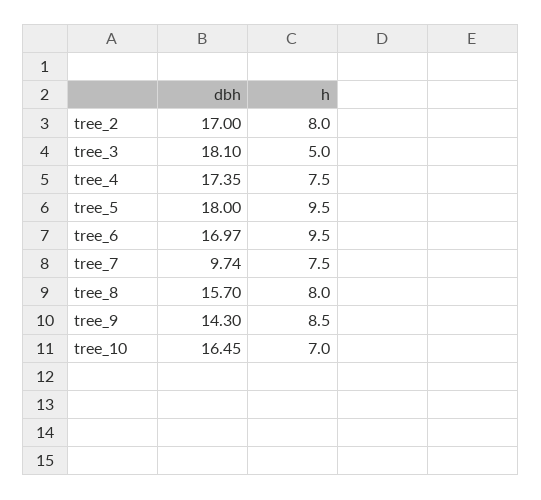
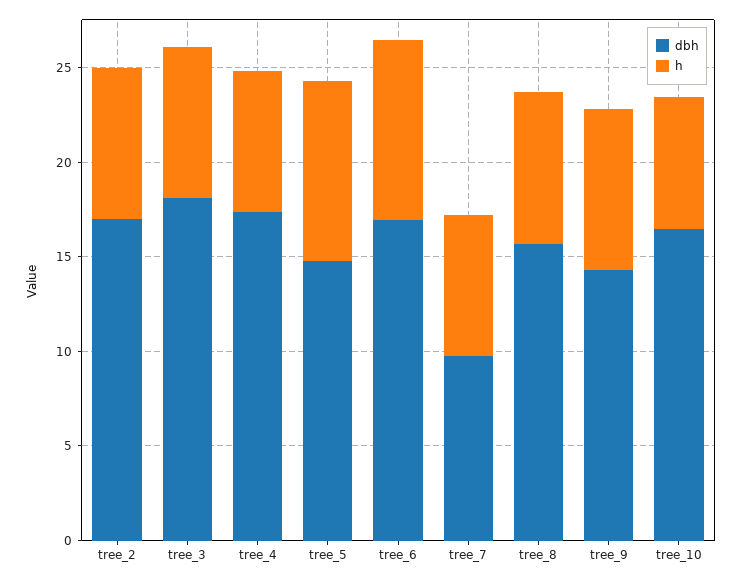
  {
    "dbh": {
      "tree_2": 17,
      "tree_3": 18.1,
      "tree_4": 17.35,
-     "tree_5": 18,
+     "tree_5": 15,
      "tree_6": 16.97,
      "tree_7": 9.74,
      "tree_8": 15.7,
      "tree_9": 14.3,
      "tree_10": 16.45
    },
    "h": {
      "tree_2": 8,
-     "tree_3": 5,
+     "tree_3": 8,
      "tree_4": 7.5,
      "tree_5": 9.5,
      "tree_6": 9.5,
      "tree_7": 7.5,
      "tree_8": 8,
      "tree_9": 8.5,
      "tree_10": 7
    }
  }

